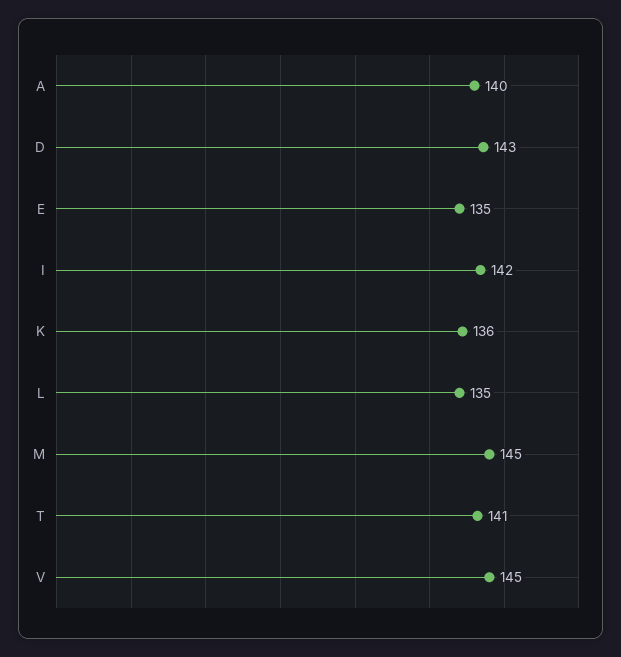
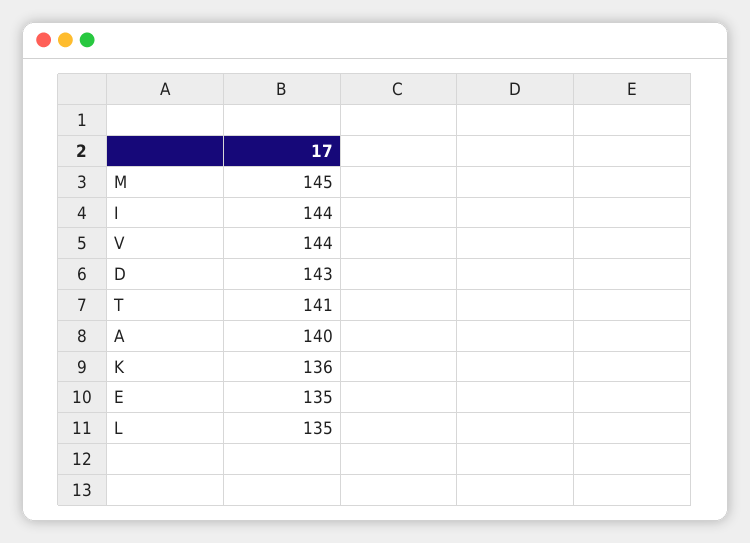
  {
    "A": 140,
    "D": 143,
    "E": 135,
-   "I": 142,
+   "I": 144,
    "K": 136,
    "L": 135,
    "M": 145,
    "T": 141,
-   "V": 145
+   "V": 144
  }

